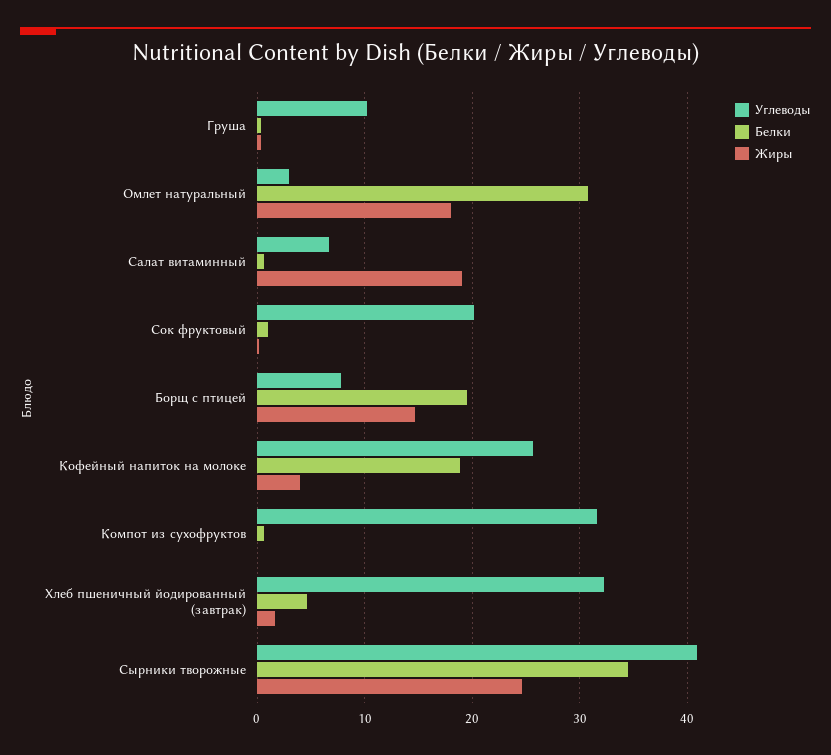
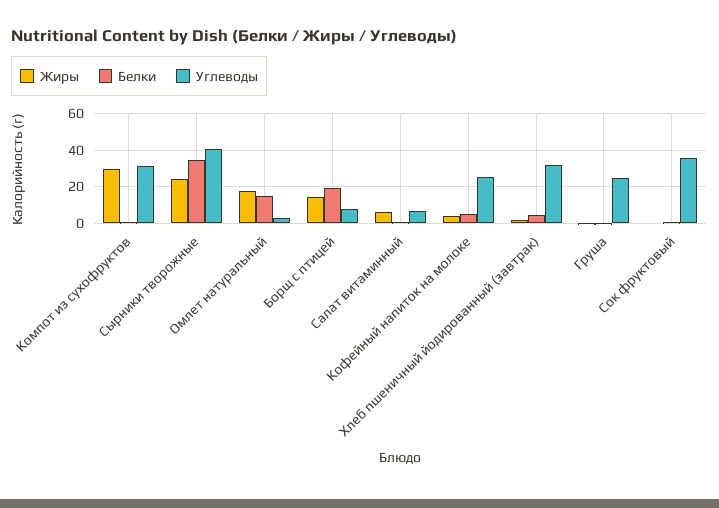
  {
    "Углеводы": {
-     "Груша": 10,
+     "Груша": 25,
      "Омлет натуральный": 3,
      "Салат витаминный": 7,
-     "Сок фруктовый": 20,
+     "Сок фруктовый": 35,
      "Борщ с птицей": 8,
      "Кофейный напиток на молоке": 26,
      "Компот из сухофруктов": 32,
      "Хлеб пшеничный йодированный (завтрак)": 32,
      "Сырники творожные": 41
    },
    "Белки": {
      "Груша": 0,
-     "Омлет натуральный": 31,
+     "Омлет натуральный": 15,
      "Салат витаминный": 1,
      "Сок фруктовый": 1,
      "Борщ с птицей": 19,
-     "Кофейный напиток на молоке": 19,
+     "Кофейный напиток на молоке": 5,
      "Компот из сухофруктов": 1,
      "Хлеб пшеничный йодированный (завтрак)": 5,
      "Сырники творожные": 35
    },
    "Жиры": {
      "Груша": 0,
      "Омлет натуральный": 18,
-     "Салат витаминный": 19,
+     "Салат витаминный": 5,
      "Сок фруктовый": 0,
      "Борщ с птицей": 15,
      "Кофейный напиток на молоке": 4,
-     "Компот из сухофруктов": 0,
+     "Компот из сухофруктов": 30,
      "Хлеб пшеничный йодированный (завтрак)": 2,
      "Сырники творожные": 25
    }
  }

